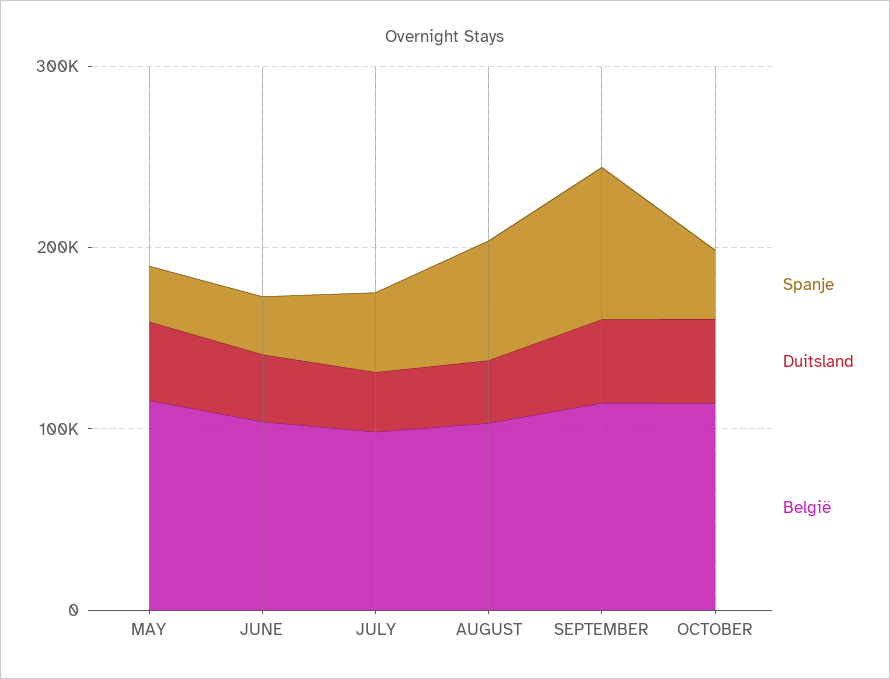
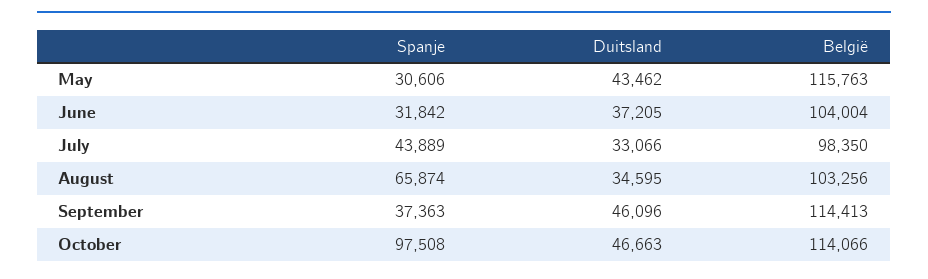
  {
    "Spanje": {
      "MAY": 30606,
      "JUNE": 31842,
      "JULY": 43889,
      "AUGUST": 65874,
-     "SEPTEMBER": 80000,
+     "SEPTEMBER": 37363,
-     "OCTOBER": 40000
+     "OCTOBER": 97508
    },
    "Duitsland": {
      "MAY": 43462,
      "JUNE": 37205,
      "JULY": 33066,
      "AUGUST": 34595,
      "SEPTEMBER": 46096,
      "OCTOBER": 46663
    },
    "België": {
      "MAY": 115763,
      "JUNE": 104004,
      "JULY": 98350,
      "AUGUST": 103256,
      "SEPTEMBER": 114413,
      "OCTOBER": 114066
    }
  }

